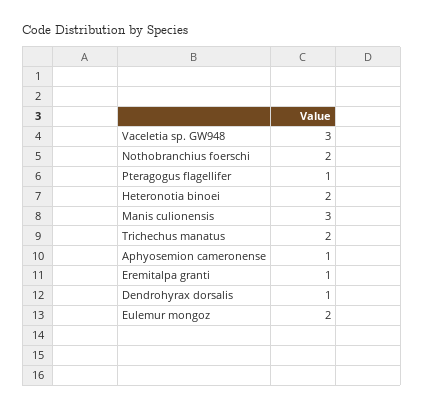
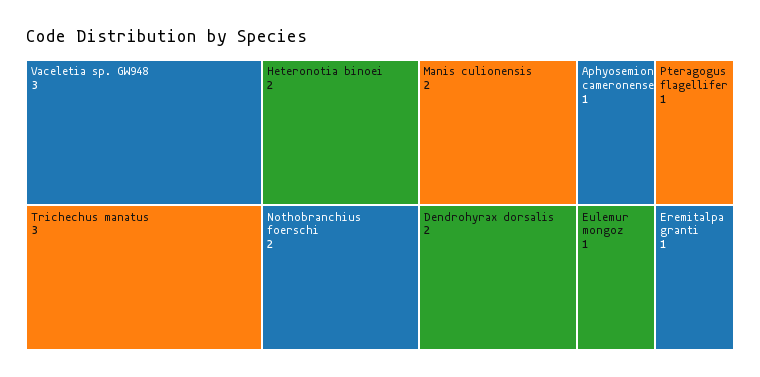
  {
    "Vaceletia sp. GW948": 3,
    "Nothobranchius foerschi": 2,
    "Pteragogus flagellifer": 1,
    "Heteronotia binoei": 2,
-   "Manis culionensis": 3,
+   "Manis culionensis": 2,
-   "Trichechus manatus": 2,
+   "Trichechus manatus": 3,
    "Aphyosemion cameronense": 1,
    "Eremitalpa granti": 1,
-   "Dendrohyrax dorsalis": 1,
+   "Dendrohyrax dorsalis": 2,
-   "Eulemur mongoz": 2
+   "Eulemur mongoz": 1
  }

